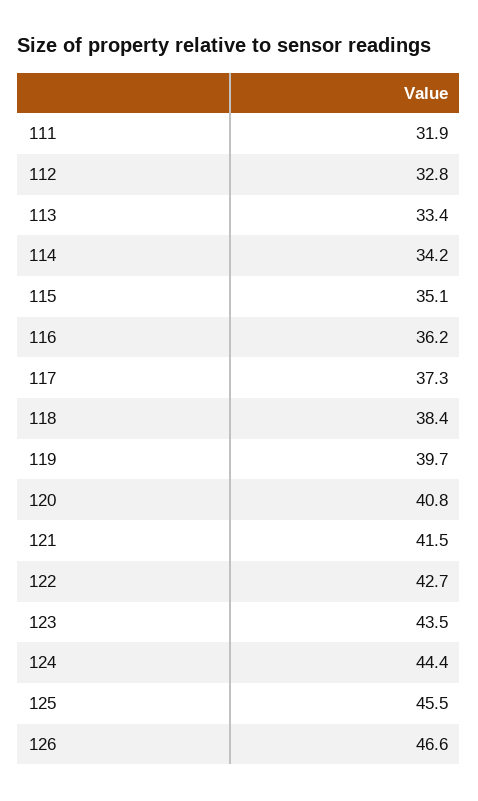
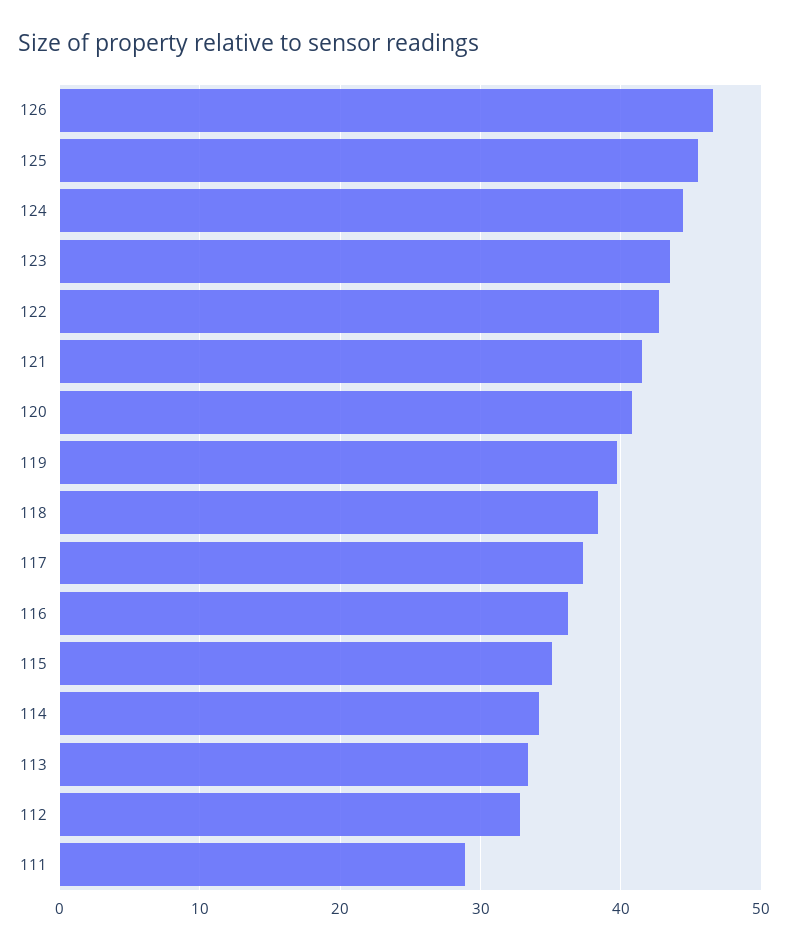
  {
-   "111": 31.9,
+   "111": 29,
    "112": 32.8,
    "113": 33.4,
    "114": 34.2,
    "115": 35.1,
    "116": 36.2,
    "117": 37.3,
    "118": 38.4,
    "119": 39.7,
    "120": 40.8,
    "121": 41.5,
    "122": 42.7,
    "123": 43.5,
    "124": 44.4,
    "125": 45.5,
    "126": 46.6
  }

